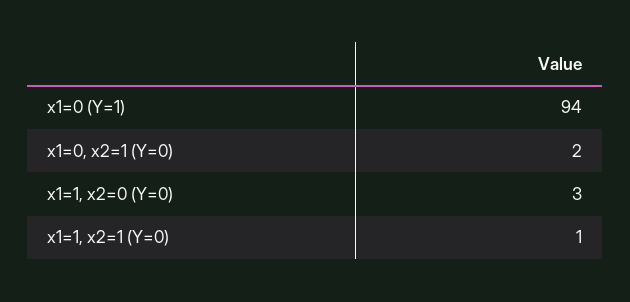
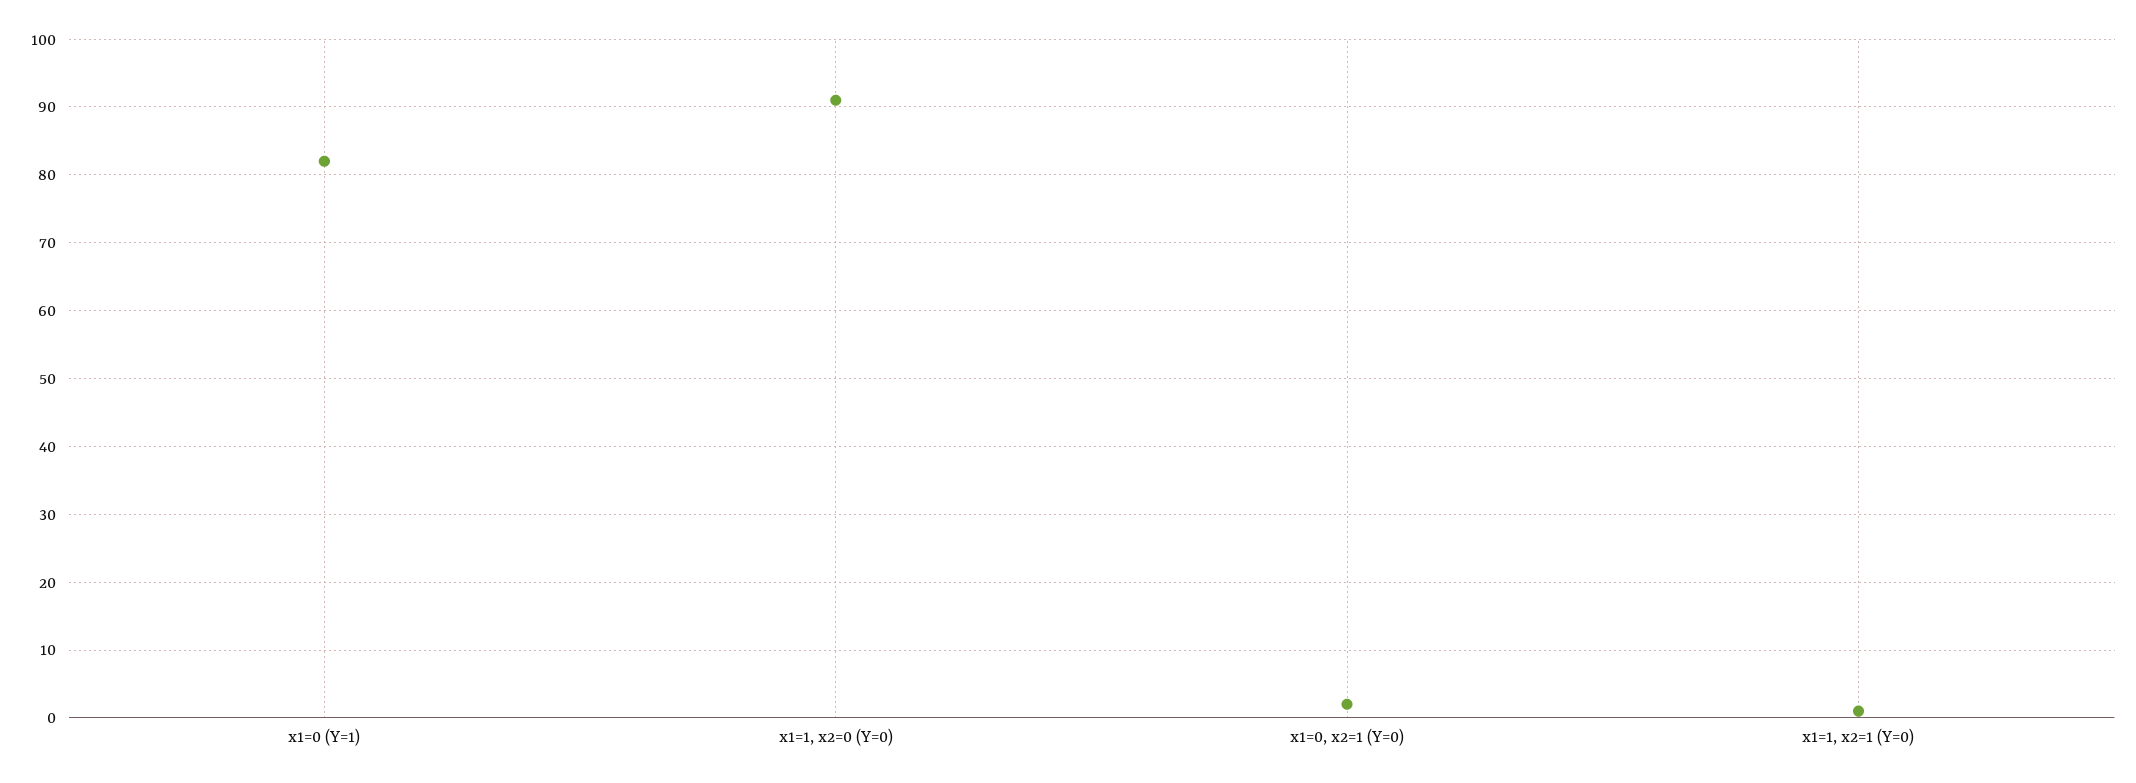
  {
-   "x1=0 (Y=1)": 94,
+   "x1=0 (Y=1)": 82,
    "x1=0, x2=1 (Y=0)": 2,
-   "x1=1, x2=0 (Y=0)": 3,
+   "x1=1, x2=0 (Y=0)": 91,
    "x1=1, x2=1 (Y=0)": 1
  }

